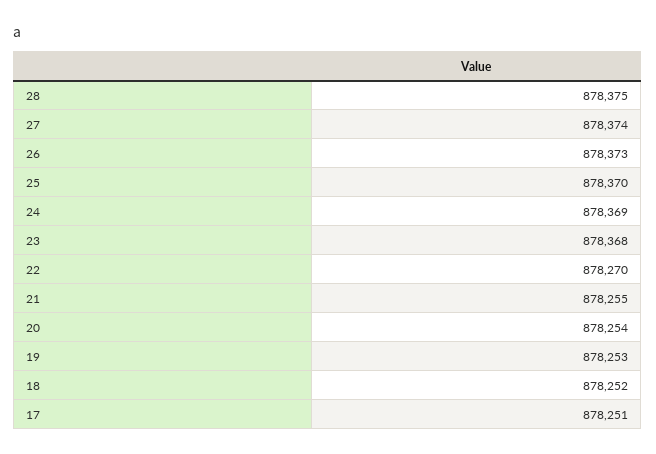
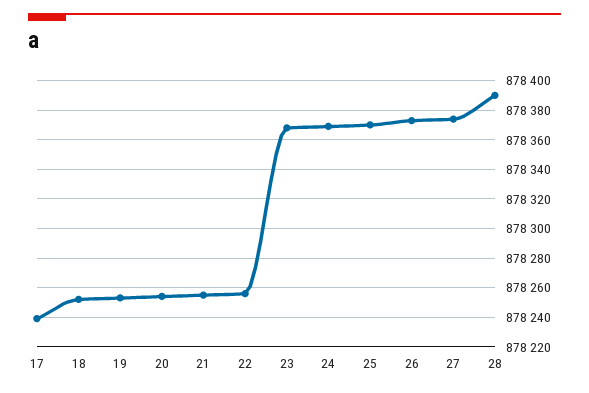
  {
-   "28": 878375,
+   "28": 878390,
    "27": 878374,
    "26": 878373,
    "25": 878370,
    "24": 878369,
    "23": 878368,
-   "22": 878270,
+   "22": 878255,
    "21": 878255,
    "20": 878254,
    "19": 878253,
    "18": 878252,
-   "17": 878251
+   "17": 878240
  }

